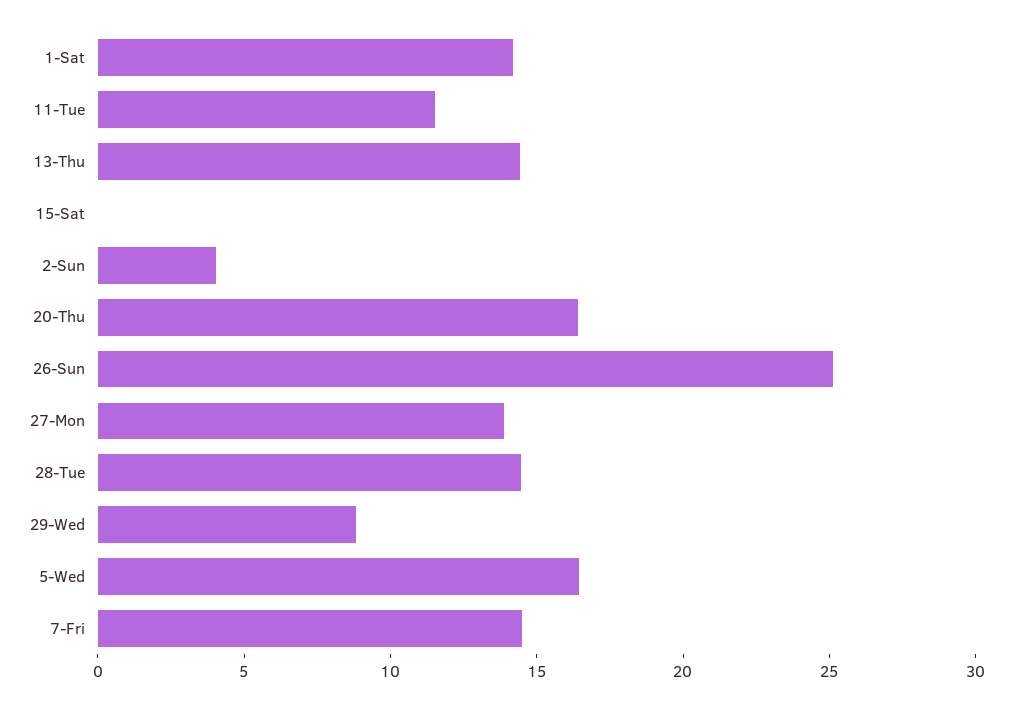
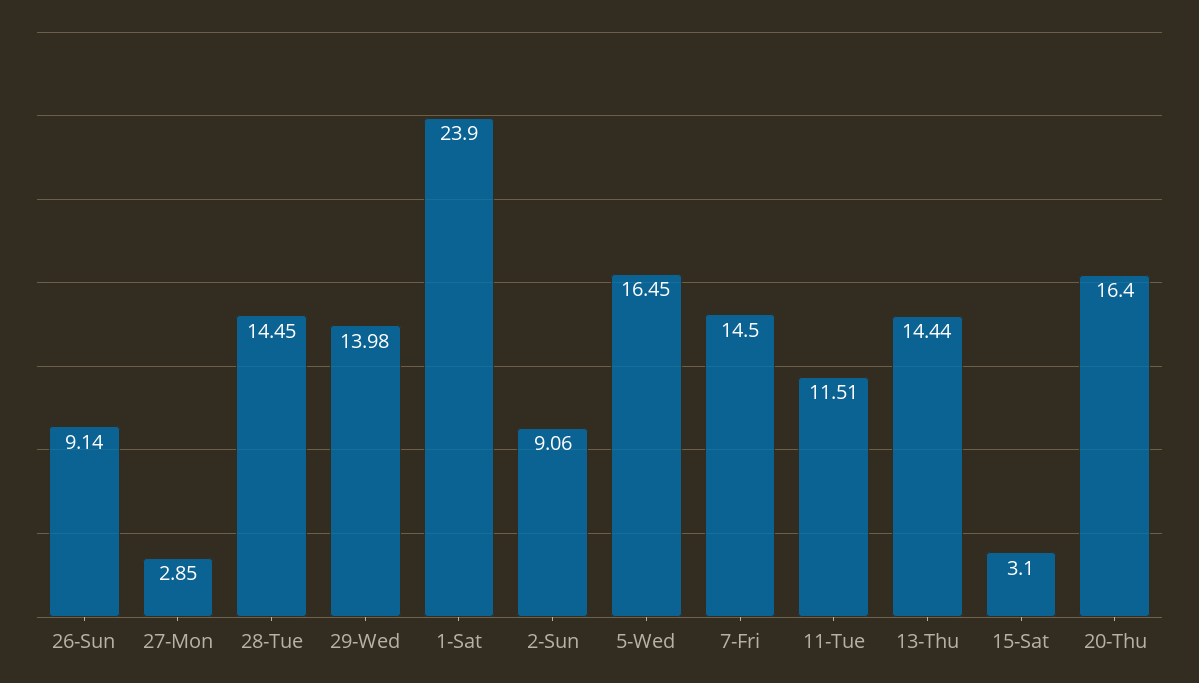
  {
-   "1-Sat": 14,
+   "1-Sat": 23.9,
    "11-Tue": 11.51,
    "13-Thu": 14.44,
-   "15-Sat": 0,
+   "15-Sat": 3.1,
-   "2-Sun": 4,
+   "2-Sun": 9.06,
    "20-Thu": 16.4,
-   "26-Sun": 25,
+   "26-Sun": 9.14,
-   "27-Mon": 14,
+   "27-Mon": 2.85,
    "28-Tue": 14.45,
-   "29-Wed": 9,
+   "29-Wed": 13.98,
    "5-Wed": 16.45,
    "7-Fri": 14.5
  }

